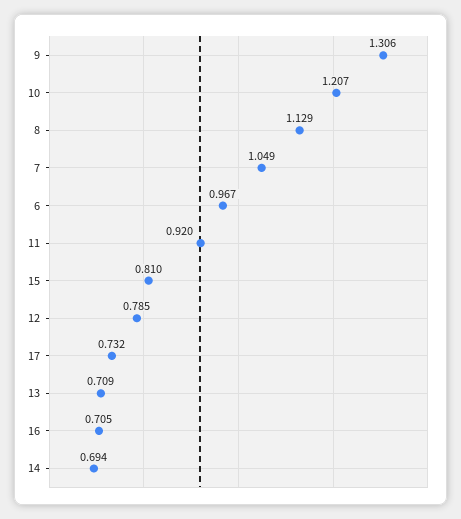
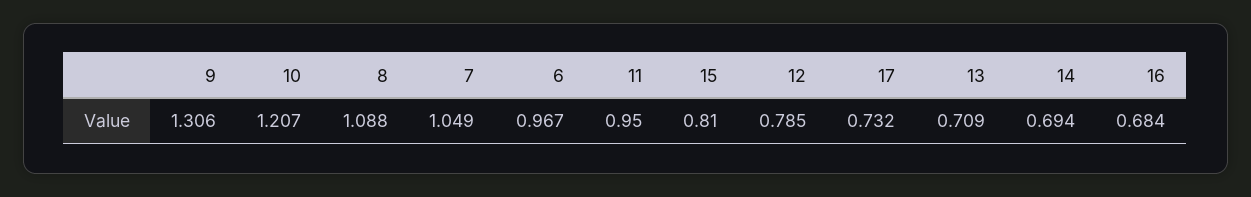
  {
    "9": 1.306,
    "10": 1.207,
-   "8": 1.129,
+   "8": 1.088,
    "7": 1.049,
    "6": 0.967,
-   "11": 0.92,
+   "11": 0.95,
    "15": 0.81,
    "12": 0.785,
    "17": 0.732,
    "13": 0.709,
-   "16": 0.705,
+   "16": 0.684,
    "14": 0.694
  }

